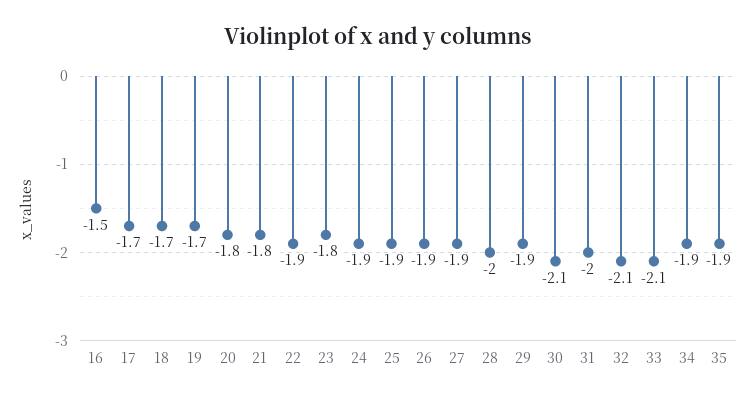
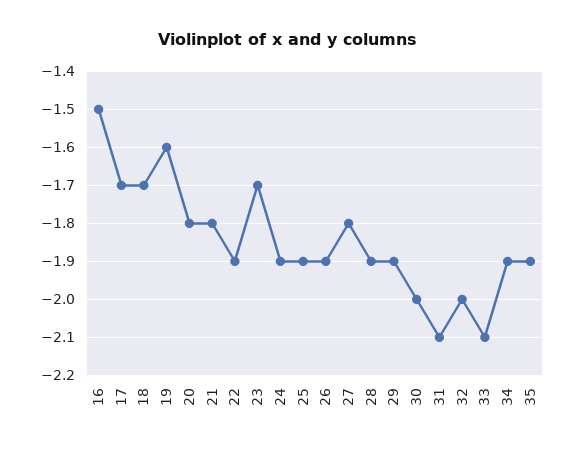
  {
    "16": -1.5,
    "17": -1.7,
    "18": -1.7,
-   "19": -1.7,
+   "19": -1.6,
    "20": -1.8,
    "21": -1.8,
    "22": -1.9,
-   "23": -1.8,
+   "23": -1.7,
    "24": -1.9,
    "25": -1.9,
    "26": -1.9,
-   "27": -1.9,
+   "27": -1.8,
-   "28": -2,
+   "28": -1.9,
    "29": -1.9,
-   "30": -2.1,
+   "30": -2,
-   "31": -2,
+   "31": -2.1,
-   "32": -2.1,
+   "32": -2,
    "33": -2.1,
    "34": -1.9,
    "35": -1.9
  }

